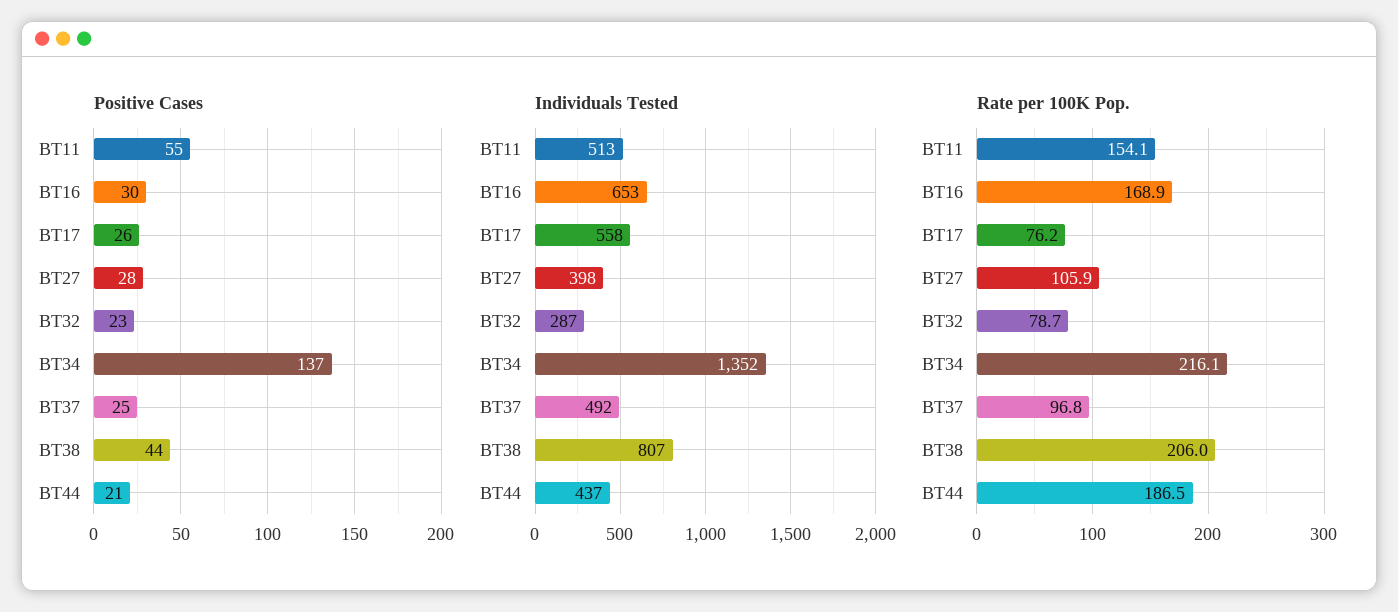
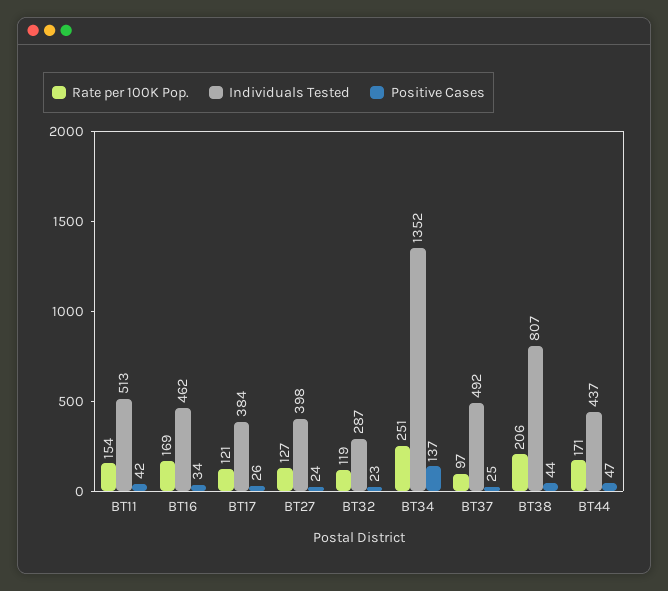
  {
    "Positive Cases": {
-     "BT11": 55,
+     "BT11": 42,
-     "BT16": 30,
+     "BT16": 34,
      "BT17": 26,
-     "BT27": 28,
+     "BT27": 24,
      "BT32": 23,
      "BT34": 137,
      "BT37": 25,
      "BT38": 44,
-     "BT44": 21
+     "BT44": 47
    },
    "Individuals Tested": {
      "BT11": 513,
-     "BT16": 653,
+     "BT16": 462,
-     "BT17": 558,
+     "BT17": 384,
      "BT27": 398,
      "BT32": 287,
      "BT34": 1352,
      "BT37": 492,
      "BT38": 807,
      "BT44": 437
    },
    "Rate per 100K Pop.": {
      "BT11": 154.1,
      "BT16": 168.9,
-     "BT17": 76.2,
+     "BT17": 121,
-     "BT27": 105.9,
+     "BT27": 127,
-     "BT32": 78.7,
+     "BT32": 119,
-     "BT34": 216.1,
+     "BT34": 251,
      "BT37": 96.8,
      "BT38": 206,
-     "BT44": 186.5
+     "BT44": 171
    }
  }

